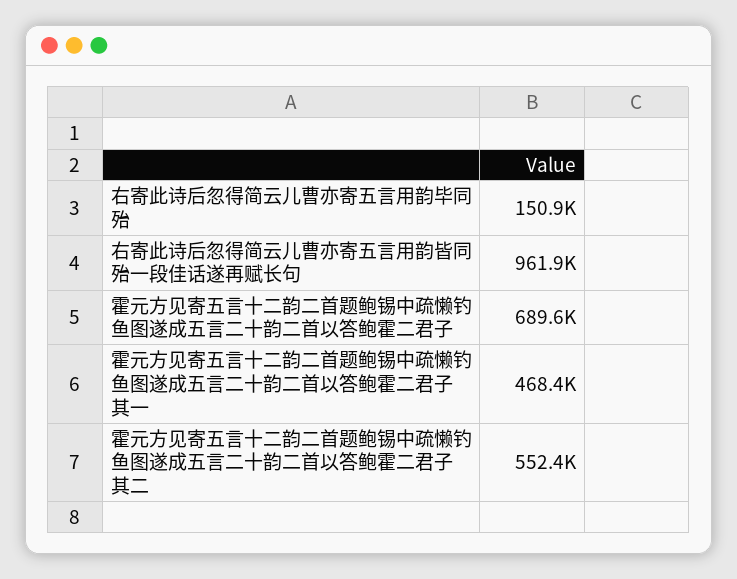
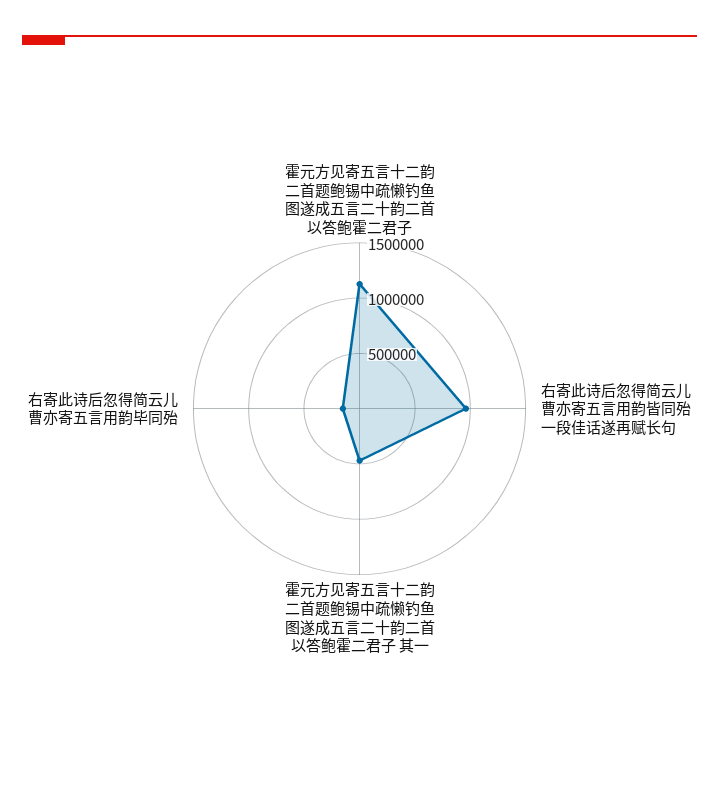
  {
    "右寄此诗后忽得简云儿曹亦寄五言用韵毕同殆": 150900,
    "右寄此诗后忽得简云儿曹亦寄五言用韵皆同殆一段佳话遂再赋长句": 961900,
-   "霍元方见寄五言十二韵二首题鲍锡中疏懒钓鱼图遂成五言二十韵二首以答鲍霍二君子": 689600,
+   "霍元方见寄五言十二韵二首题鲍锡中疏懒钓鱼图遂成五言二十韵二首以答鲍霍二君子": 1100000,
-   "霍元方见寄五言十二韵二首题鲍锡中疏懒钓鱼图遂成五言二十韵二首以答鲍霍二君子 其一": 468400,
+   "霍元方见寄五言十二韵二首题鲍锡中疏懒钓鱼图遂成五言二十韵二首以答鲍霍二君子 其一": 468400
-   "霍元方见寄五言十二韵二首题鲍锡中疏懒钓鱼图遂成五言二十韵二首以答鲍霍二君子 其二": 552400
  }

